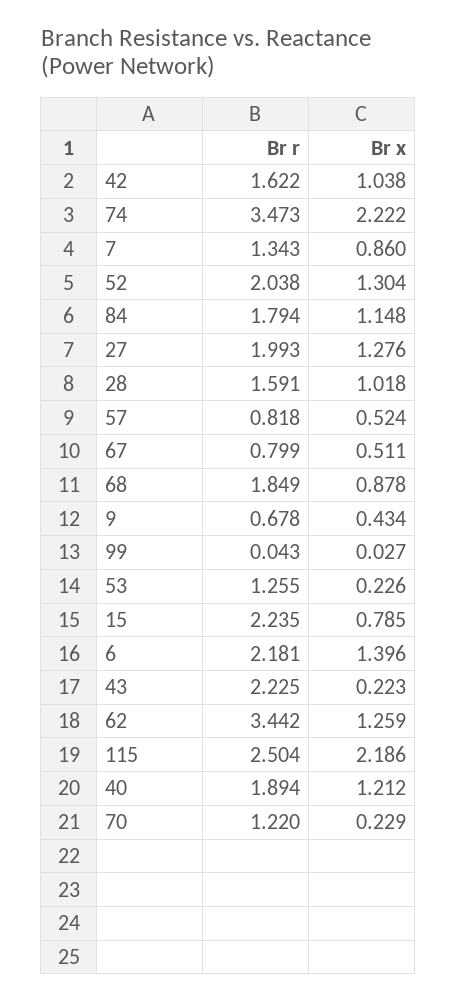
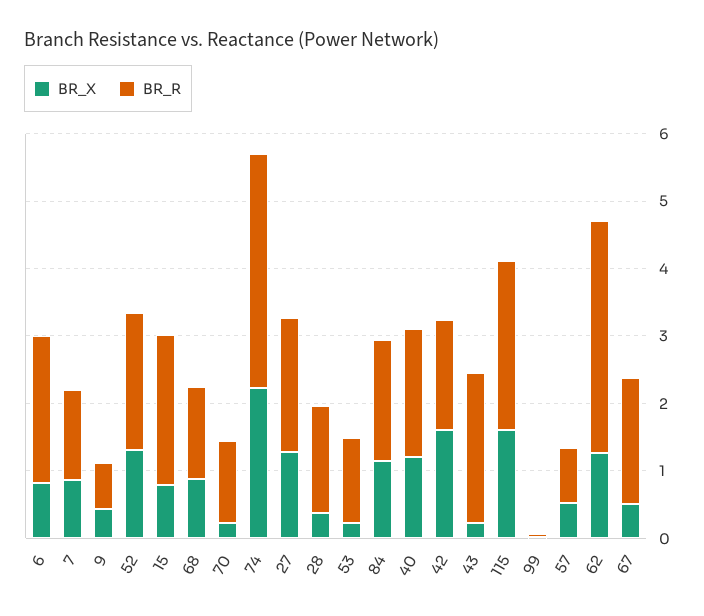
  {
    "Br r": {
      "42": 1.622,
      "74": 3.473,
      "7": 1.343,
      "52": 2.038,
      "84": 1.794,
      "27": 1.993,
      "28": 1.591,
      "57": 0.818,
-     "67": 0.799,
+     "67": 1.8,
-     "68": 1.849,
+     "68": 1.4,
      "9": 0.678,
      "99": 0.043,
      "53": 1.255,
      "15": 2.235,
      "6": 2.181,
      "43": 2.225,
      "62": 3.442,
      "115": 2.504,
      "40": 1.894,
      "70": 1.22
    },
    "Br x": {
-     "42": 1.038,
+     "42": 1.6,
      "74": 2.222,
      "7": 0.86,
      "52": 1.304,
      "84": 1.148,
      "27": 1.276,
-     "28": 1.018,
+     "28": 0.4,
      "57": 0.524,
      "67": 0.511,
      "68": 0.878,
      "9": 0.434,
      "99": 0.027,
      "53": 0.226,
      "15": 0.785,
-     "6": 1.396,
+     "6": 0.8,
      "43": 0.223,
      "62": 1.259,
-     "115": 2.186,
+     "115": 1.6,
      "40": 1.212,
      "70": 0.229
    }
  }

